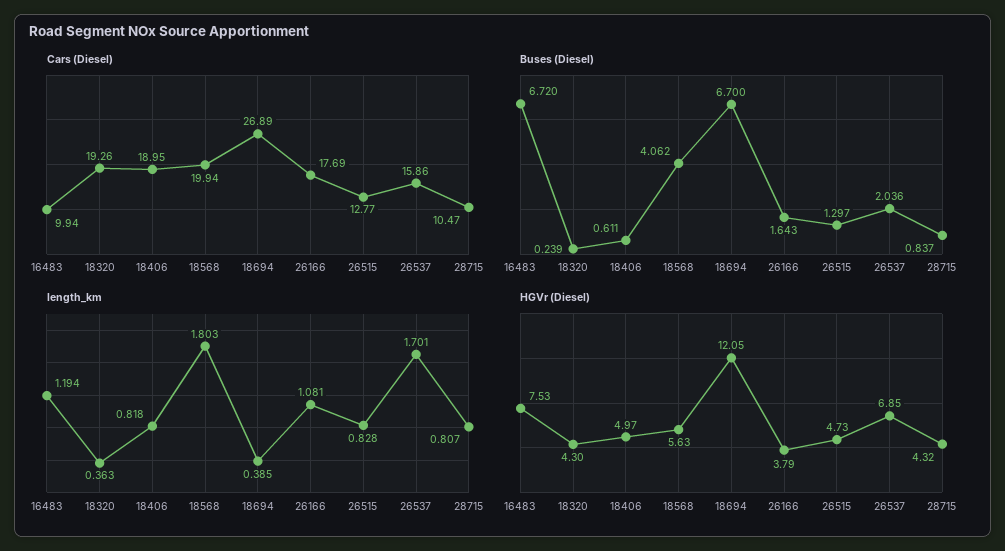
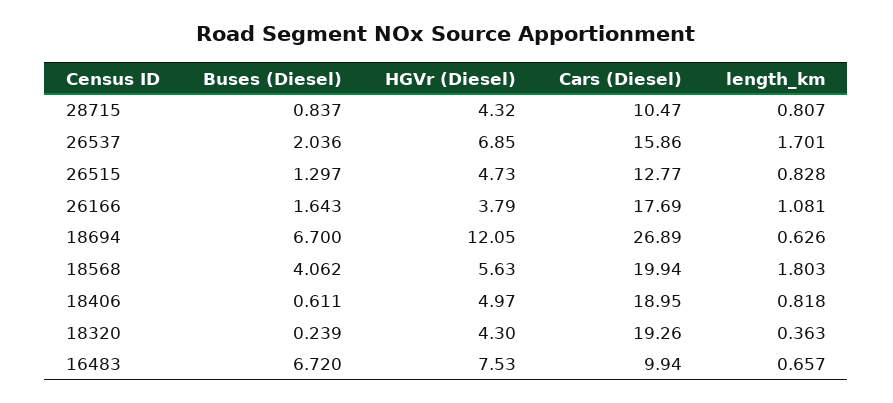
  {
    "Cars (Diesel)": {
      "16483": 9.94,
      "18320": 19.26,
      "18406": 18.95,
      "18568": 19.94,
      "18694": 26.89,
      "26166": 17.69,
      "26515": 12.77,
      "26537": 15.86,
      "28715": 10.47
    },
    "Buses (Diesel)": {
      "16483": 6.72,
      "18320": 0.239,
      "18406": 0.611,
      "18568": 4.062,
      "18694": 6.7,
      "26166": 1.643,
      "26515": 1.297,
      "26537": 2.036,
      "28715": 0.837
    },
    "length_km": {
-     "16483": 1.194,
+     "16483": 0.657,
      "18320": 0.363,
      "18406": 0.818,
      "18568": 1.803,
-     "18694": 0.385,
+     "18694": 0.626,
      "26166": 1.081,
      "26515": 0.828,
      "26537": 1.701,
      "28715": 0.807
    },
    "HGVr (Diesel)": {
      "16483": 7.53,
      "18320": 4.3,
      "18406": 4.97,
      "18568": 5.63,
      "18694": 12.05,
      "26166": 3.79,
      "26515": 4.73,
      "26537": 6.85,
      "28715": 4.32
    }
  }

